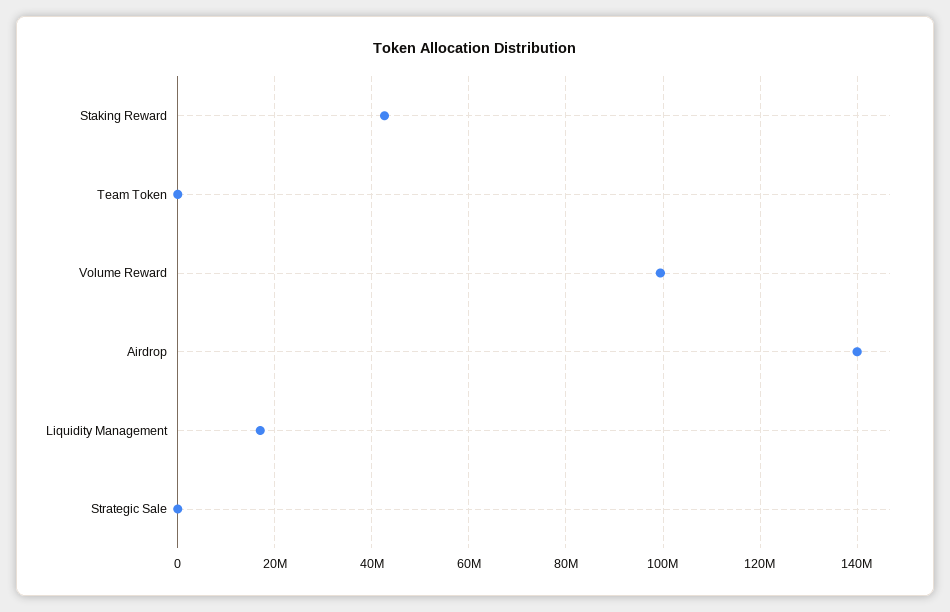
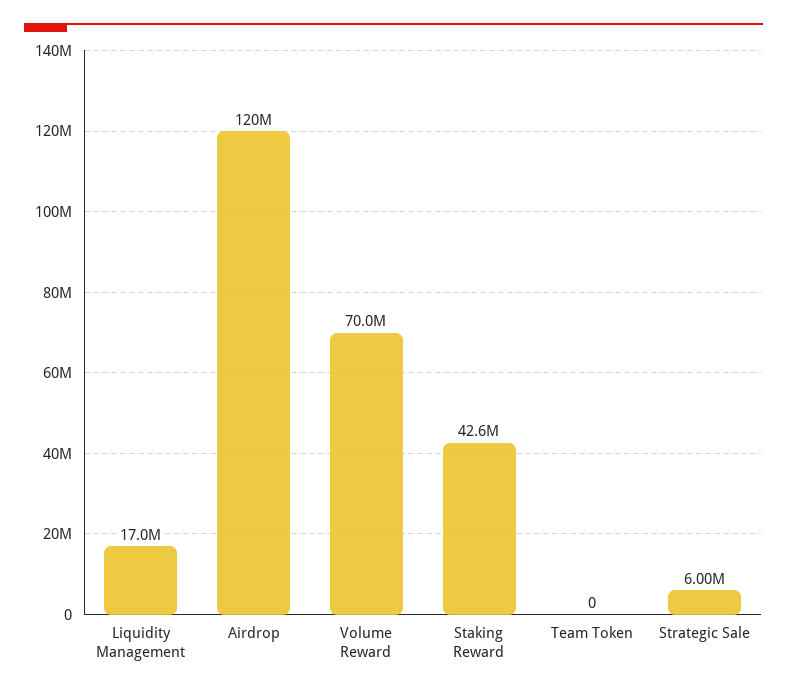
  {
    "Staking Reward": 42600000,
    "Team Token": 0,
-   "Volume Reward": 100000000,
+   "Volume Reward": 70000000,
-   "Airdrop": 140000000,
+   "Airdrop": 120000000,
    "Liquidity Management": 17000000,
-   "Strategic Sale": 0
+   "Strategic Sale": 6000000
  }

